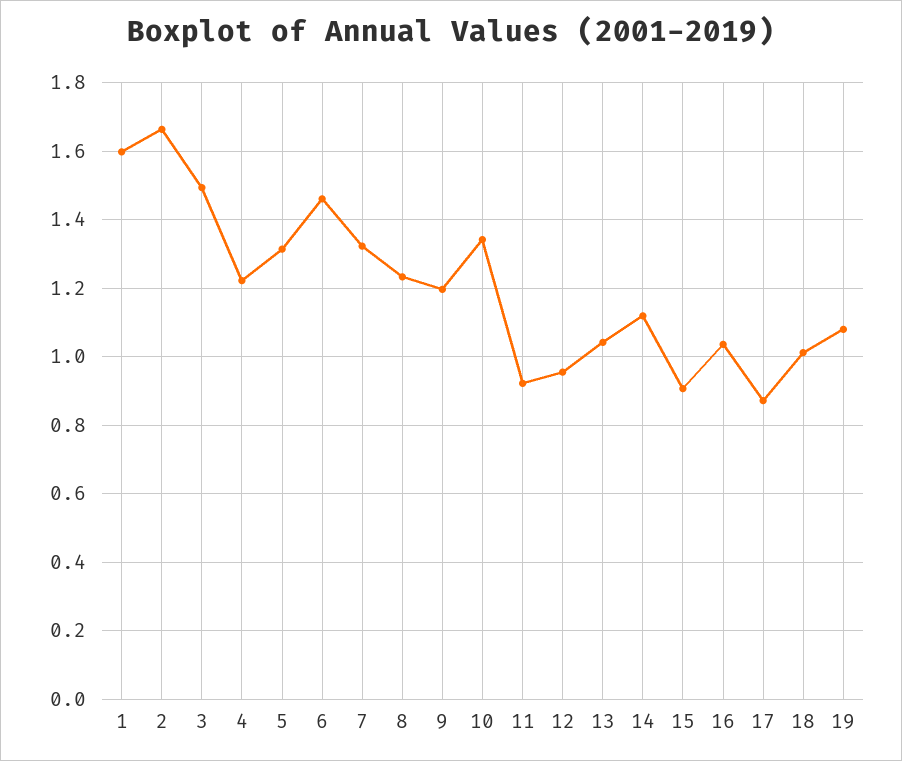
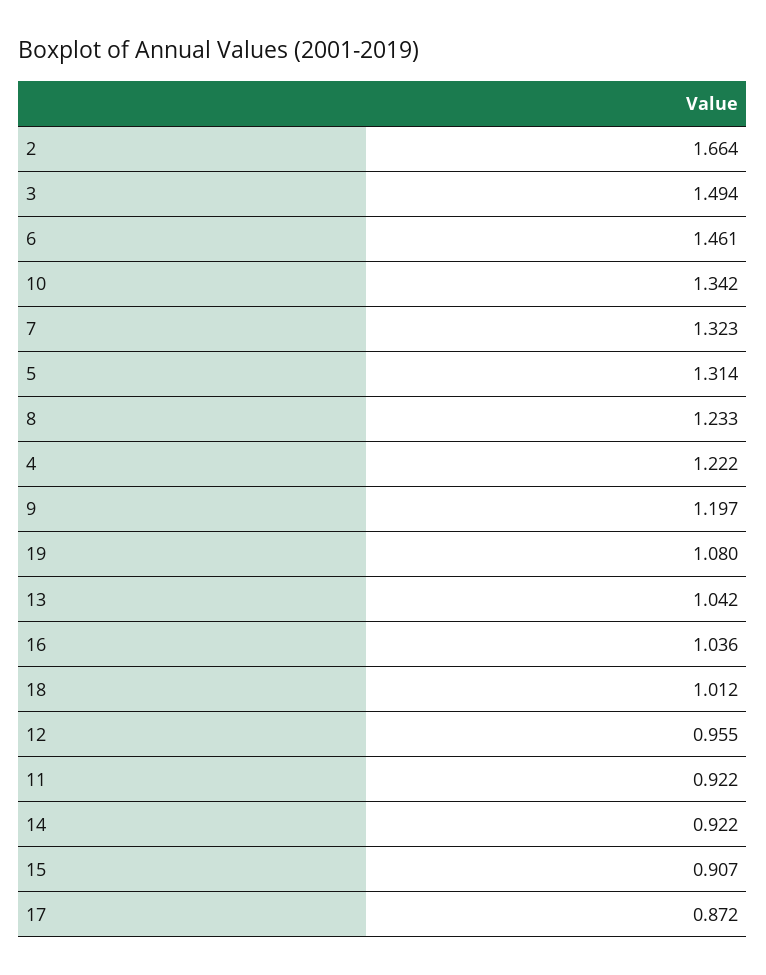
  {
-   "1": 1.6,
    "2": 1.664,
    "3": 1.494,
    "4": 1.222,
    "5": 1.314,
    "6": 1.461,
    "7": 1.323,
    "8": 1.233,
    "9": 1.197,
    "10": 1.342,
    "11": 0.922,
    "12": 0.955,
    "13": 1.042,
-   "14": 1.12,
+   "14": 0.922,
    "15": 0.907,
    "16": 1.036,
    "17": 0.872,
    "18": 1.012,
    "19": 1.08
  }

